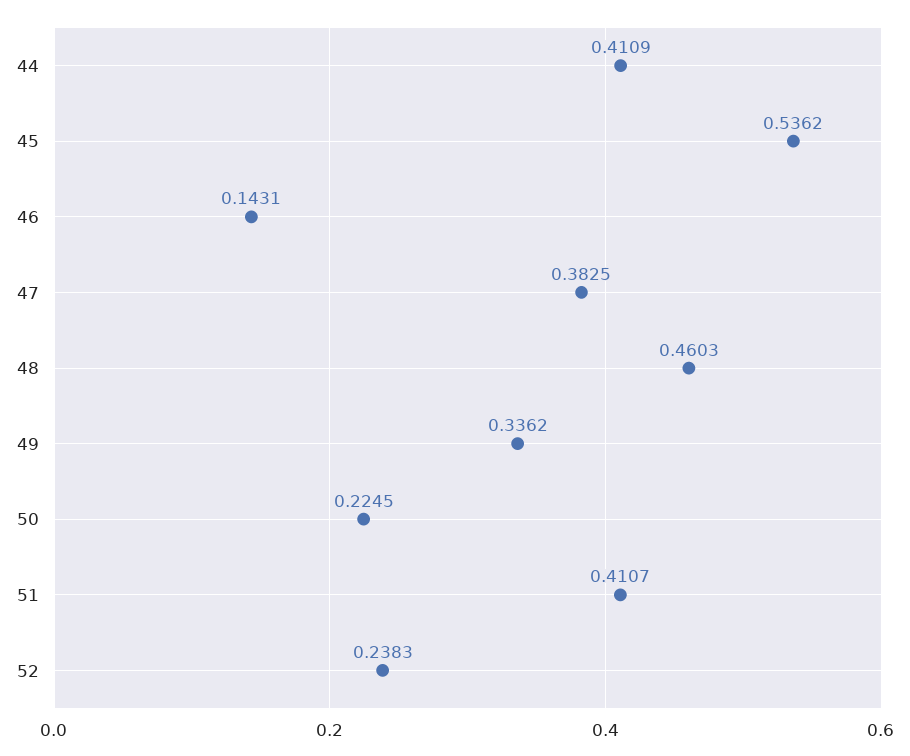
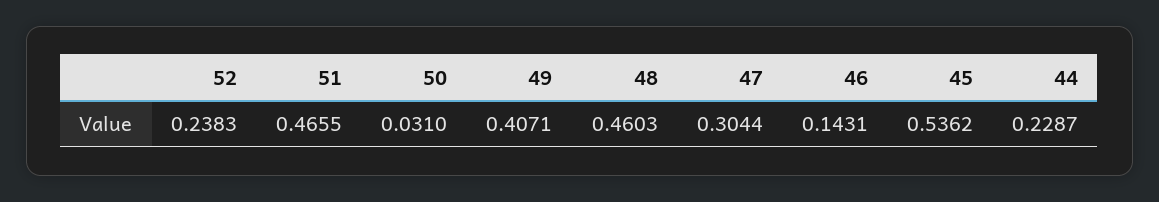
  {
-   "44": 0.4109,
+   "44": 0.2287,
    "45": 0.5362,
    "46": 0.1431,
-   "47": 0.3825,
+   "47": 0.3044,
    "48": 0.4603,
-   "49": 0.3362,
+   "49": 0.4071,
-   "50": 0.2245,
+   "50": 0.031,
-   "51": 0.4107,
+   "51": 0.4655,
    "52": 0.2383
  }

